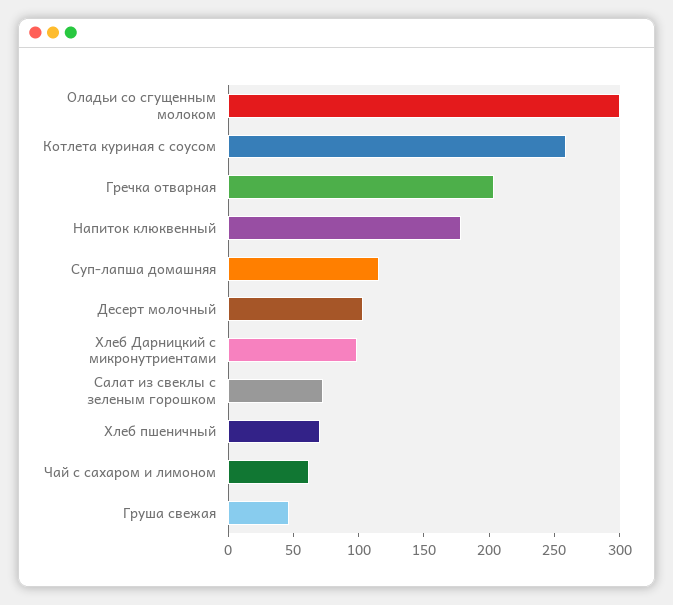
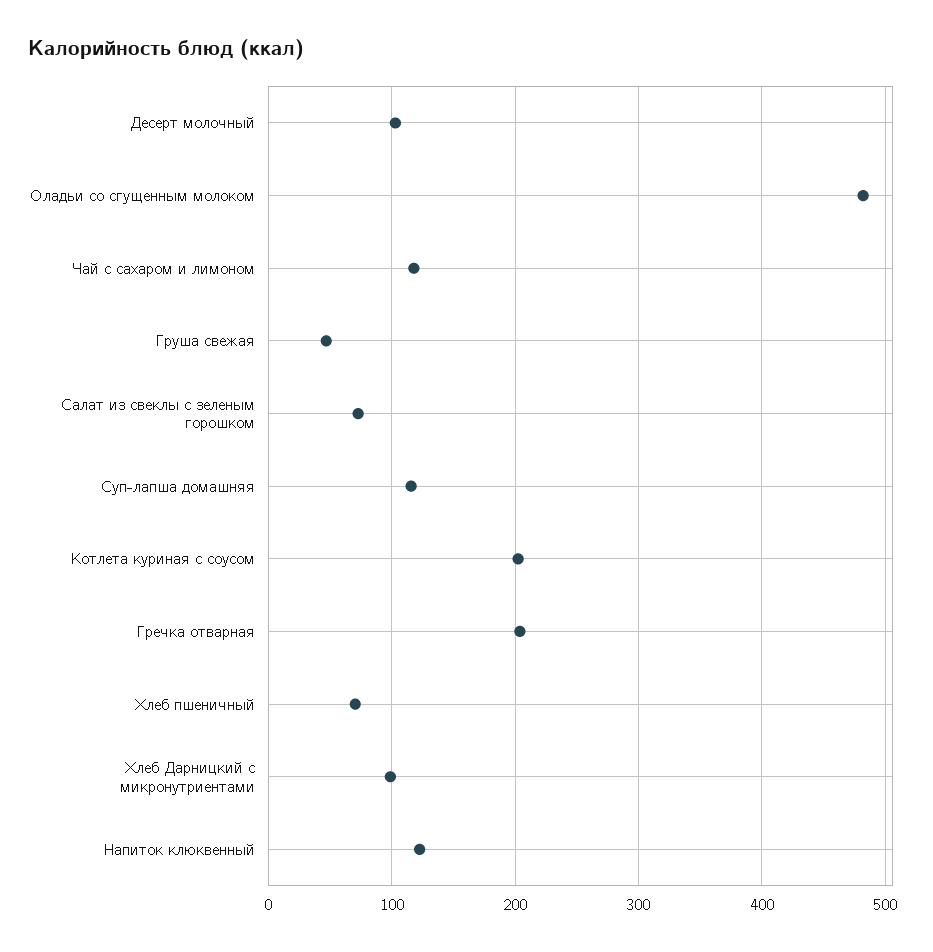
  {
-   "Оладьи со сгущенным молоком": 300,
+   "Оладьи со сгущенным молоком": 480,
-   "Котлета куриная с соусом": 260,
+   "Котлета куриная с соусом": 200,
    "Гречка отварная": 200,
-   "Напиток клюквенный": 180,
+   "Напиток клюквенный": 120,
    "Суп-лапша домашняя": 120,
    "Десерт молочный": 100,
    "Хлеб Дарницкий с микронутриентами": 100,
    "Салат из свеклы с зеленым горошком": 70,
    "Хлеб пшеничный": 70,
-   "Чай с сахаром и лимоном": 60,
+   "Чай с сахаром и лимоном": 120,
    "Груша свежая": 50
  }

